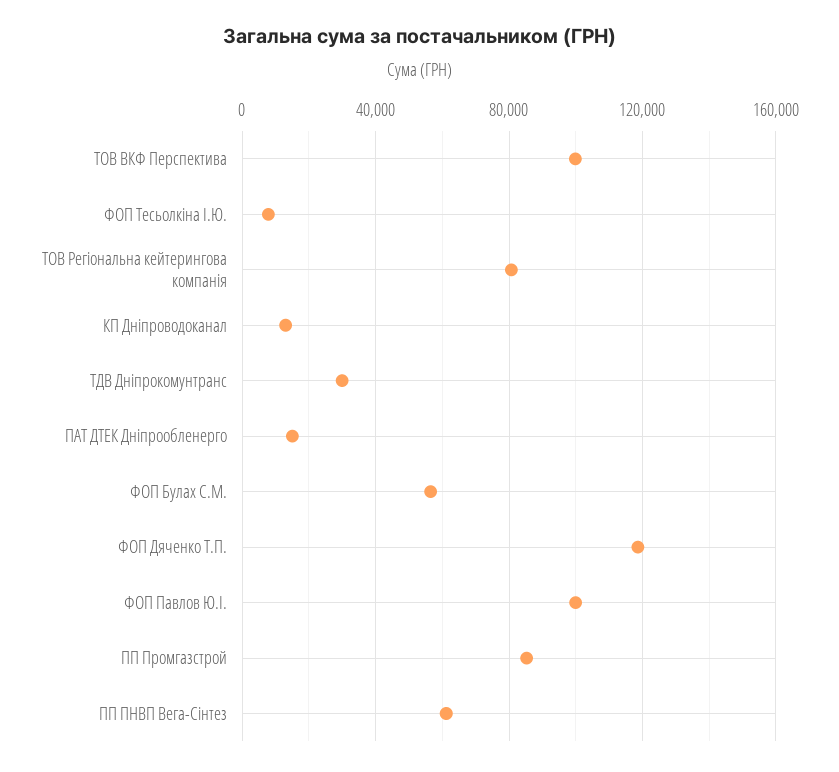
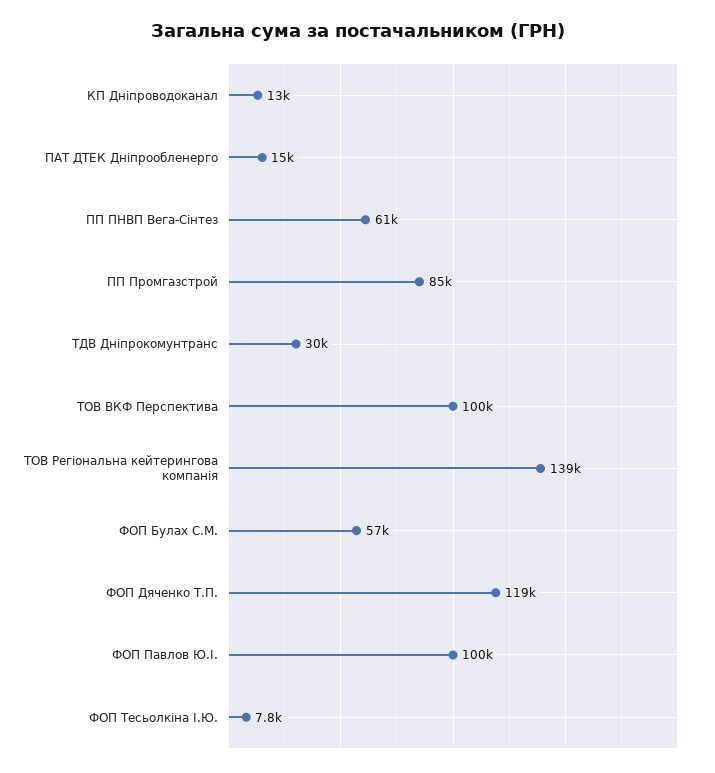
  {
    "ТОВ ВКФ Перспектива": 100000,
    "ФОП Тесьолкіна І.Ю.": 7800,
-   "ТОВ Регіональна кейтерингова компанія": 80000,
+   "ТОВ Регіональна кейтерингова компанія": 139000,
    "КП Дніпроводоканал": 13000,
    "ТДВ Дніпрокомунтранс": 30000,
    "ПАТ ДТЕК Дніпрообленерго": 15000,
    "ФОП Булах С.М.": 57000,
    "ФОП Дяченко Т.П.": 119000,
    "ФОП Павлов Ю.I.": 100000,
    "ПП Промгазстрой": 85000,
    "ПП ПНВП Вега-Сінтез": 61000
  }

